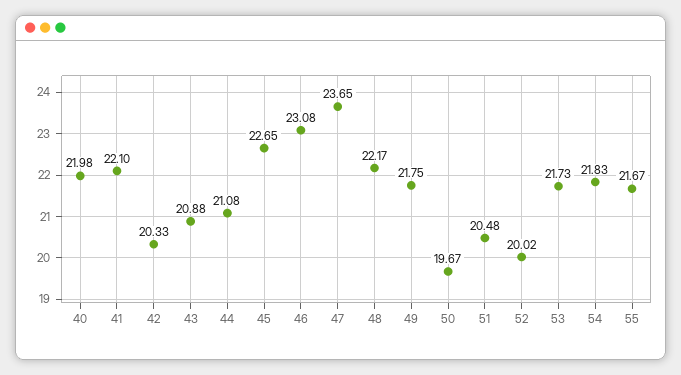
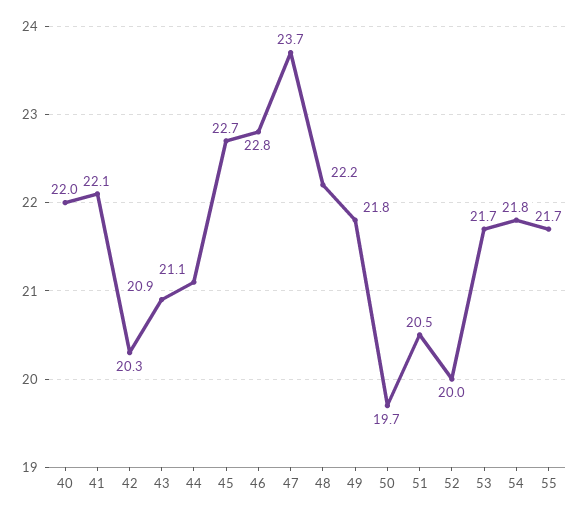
  {
    "40": 21.98,
    "41": 22.1,
    "42": 20.33,
    "43": 20.88,
    "44": 21.08,
    "45": 22.65,
-   "46": 23.08,
+   "46": 22.8,
    "47": 23.65,
    "48": 22.17,
    "49": 21.75,
    "50": 19.67,
    "51": 20.48,
    "52": 20.02,
    "53": 21.73,
    "54": 21.83,
    "55": 21.67
  }

